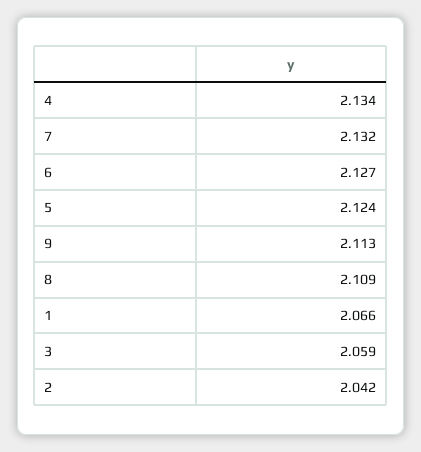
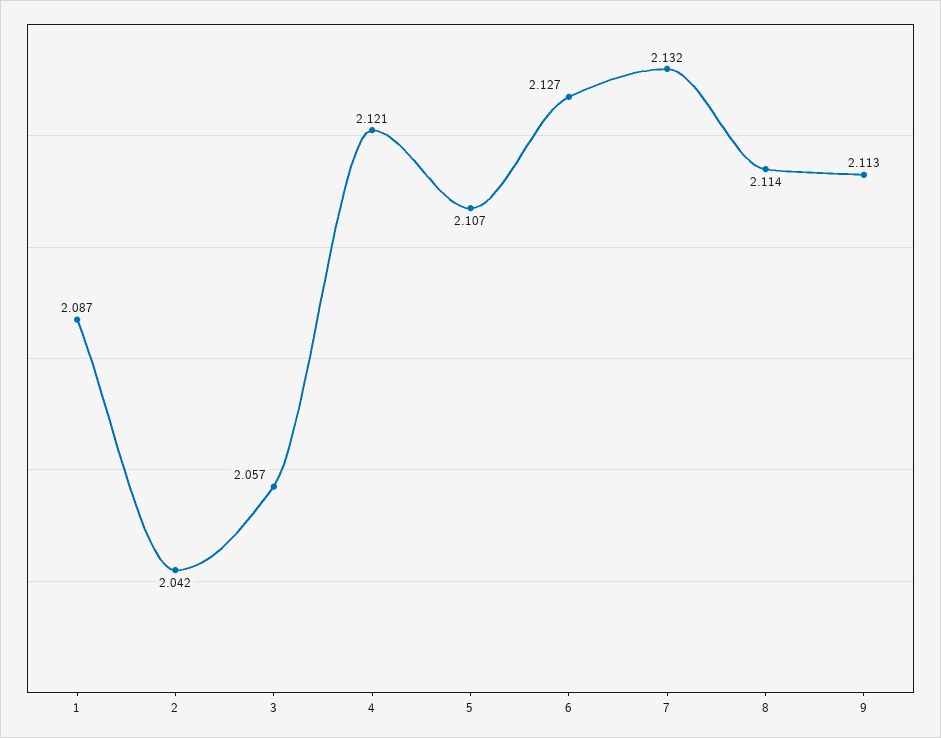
  {
-   "4": 2.134,
+   "4": 2.121,
    "7": 2.132,
    "6": 2.127,
-   "5": 2.124,
+   "5": 2.107,
    "9": 2.113,
-   "8": 2.109,
+   "8": 2.114,
-   "1": 2.066,
+   "1": 2.087,
-   "3": 2.059,
+   "3": 2.057,
    "2": 2.042
  }

